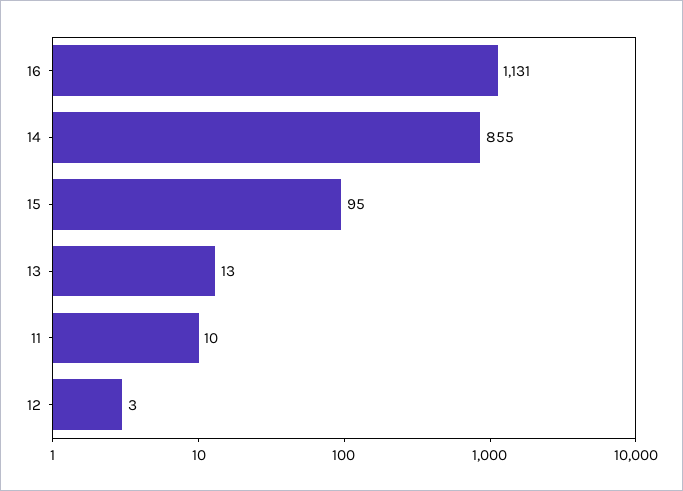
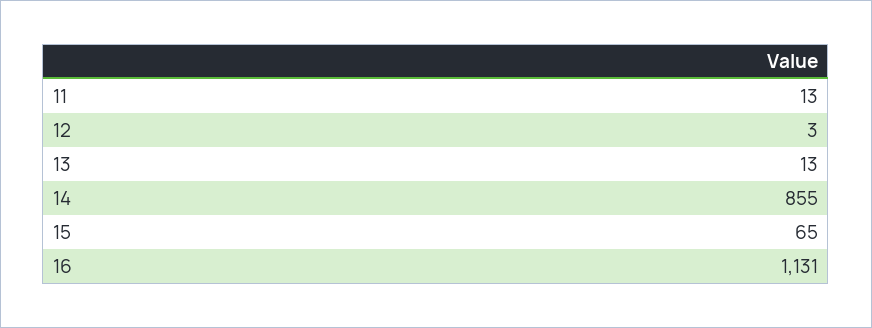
  {
    "16": 1131,
    "14": 855,
-   "15": 95,
+   "15": 65,
    "13": 13,
-   "11": 10,
+   "11": 13,
    "12": 3
  }

